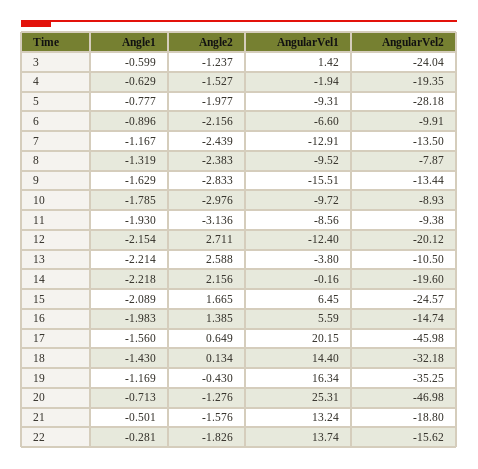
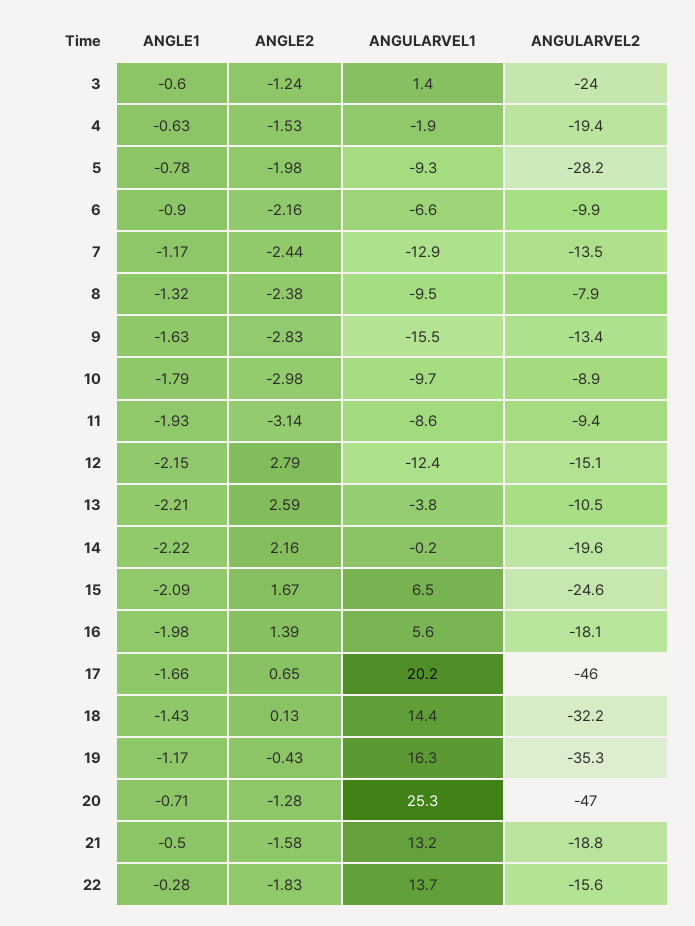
  {
    "Angle1": {
      "3": -0.599,
      "4": -0.629,
      "5": -0.777,
      "6": -0.896,
      "7": -1.167,
      "8": -1.319,
      "9": -1.629,
      "10": -1.785,
      "11": -1.93,
      "12": -2.154,
      "13": -2.214,
      "14": -2.218,
      "15": -2.089,
      "16": -1.983,
-     "17": -1.56,
+     "17": -1.66,
      "18": -1.43,
      "19": -1.169,
      "20": -0.713,
      "21": -0.501,
      "22": -0.281
    },
    "Angle2": {
      "3": -1.237,
      "4": -1.527,
      "5": -1.977,
      "6": -2.156,
      "7": -2.439,
      "8": -2.383,
      "9": -2.833,
      "10": -2.976,
      "11": -3.136,
-     "12": 2.711,
+     "12": 2.79,
      "13": 2.588,
      "14": 2.156,
      "15": 1.665,
      "16": 1.385,
      "17": 0.649,
      "18": 0.134,
      "19": -0.43,
      "20": -1.276,
      "21": -1.576,
      "22": -1.826
    },
    "AngularVel1": {
      "3": 1.42,
      "4": -1.94,
      "5": -9.31,
      "6": -6.6,
      "7": -12.91,
      "8": -9.52,
      "9": -15.51,
      "10": -9.72,
      "11": -8.56,
      "12": -12.4,
      "13": -3.8,
      "14": -0.16,
      "15": 6.45,
      "16": 5.59,
      "17": 20.15,
      "18": 14.4,
      "19": 16.34,
      "20": 25.31,
      "21": 13.24,
      "22": 13.74
    },
    "AngularVel2": {
      "3": -24.04,
      "4": -19.35,
      "5": -28.18,
      "6": -9.91,
      "7": -13.5,
      "8": -7.87,
      "9": -13.44,
      "10": -8.93,
      "11": -9.38,
-     "12": -20.12,
+     "12": -15.1,
      "13": -10.5,
      "14": -19.6,
      "15": -24.57,
-     "16": -14.74,
+     "16": -18.1,
      "17": -45.98,
      "18": -32.18,
      "19": -35.25,
      "20": -46.98,
      "21": -18.8,
      "22": -15.62
    }
  }

